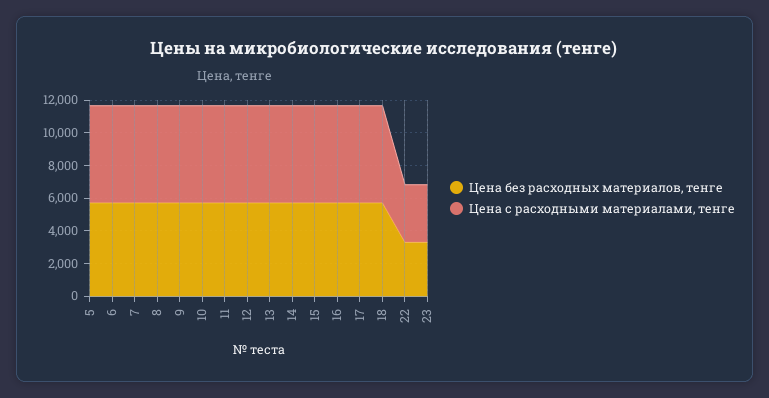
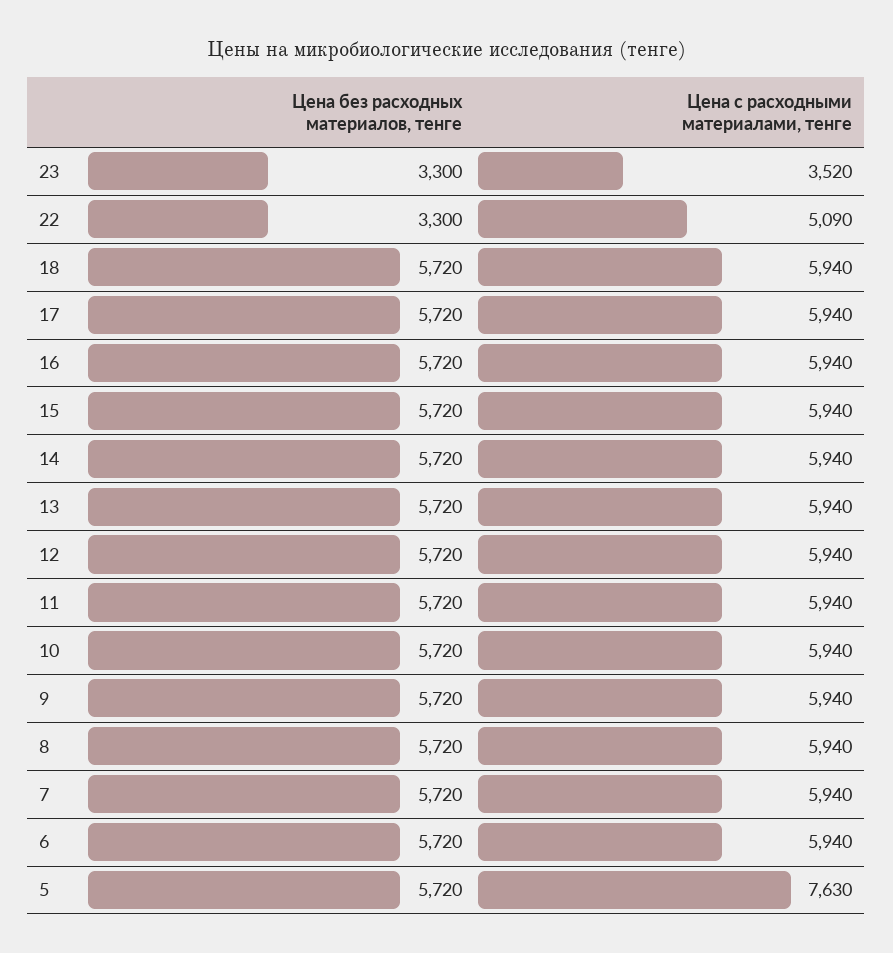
  {
    "Цена без расходных материалов, тенге": {
      "5": 5720,
      "6": 5720,
      "7": 5720,
      "8": 5720,
      "9": 5720,
      "10": 5720,
      "11": 5720,
      "12": 5720,
      "13": 5720,
      "14": 5720,
      "15": 5720,
      "16": 5720,
      "17": 5720,
      "18": 5720,
      "22": 3300,
      "23": 3300
    },
    "Цена с расходными материалами, тенге": {
-     "5": 6000,
+     "5": 7630,
      "6": 5940,
      "7": 5940,
      "8": 5940,
      "9": 5940,
      "10": 5940,
      "11": 5940,
      "12": 5940,
      "13": 5940,
      "14": 5940,
      "15": 5940,
      "16": 5940,
      "17": 5940,
      "18": 5940,
-     "22": 3500,
+     "22": 5090,
      "23": 3520
    }
  }

